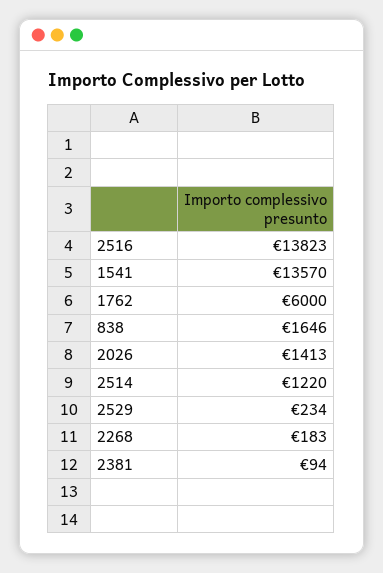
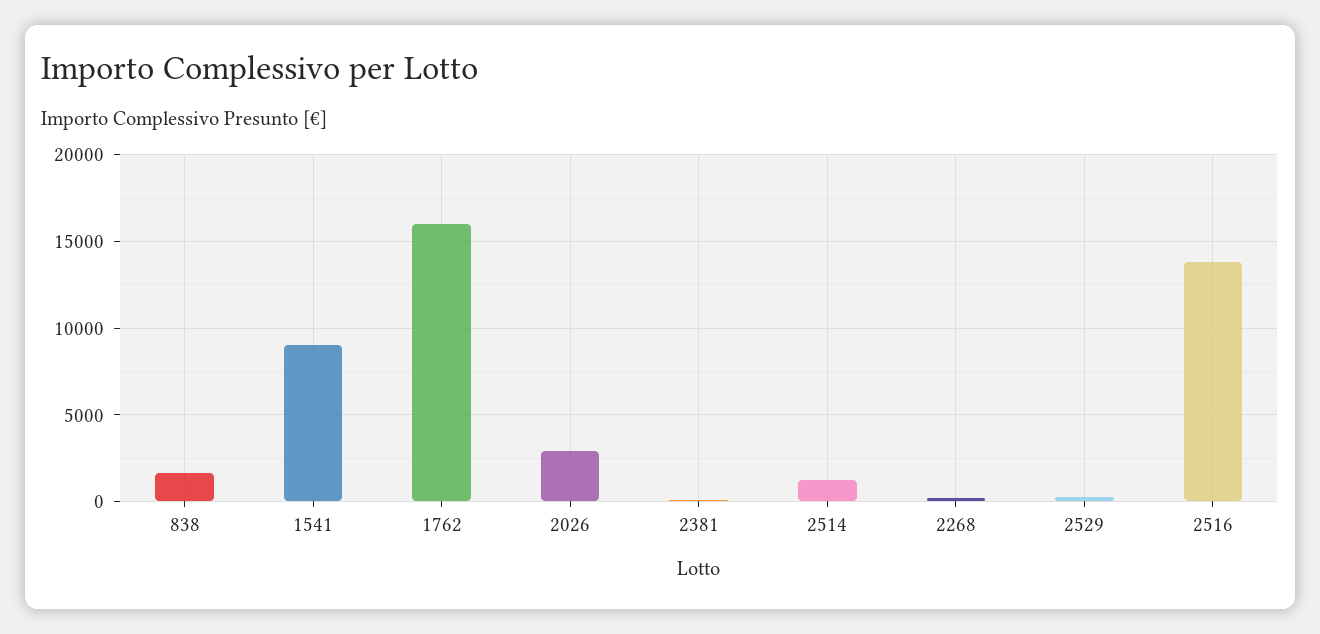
  {
    "2516": 13823,
-   "1541": 13570,
+   "1541": 9000,
-   "1762": 6000,
+   "1762": 16000,
    "838": 1646,
-   "2026": 1413,
+   "2026": 3000,
    "2514": 1220,
    "2529": 234,
    "2268": 183,
    "2381": 94
  }

